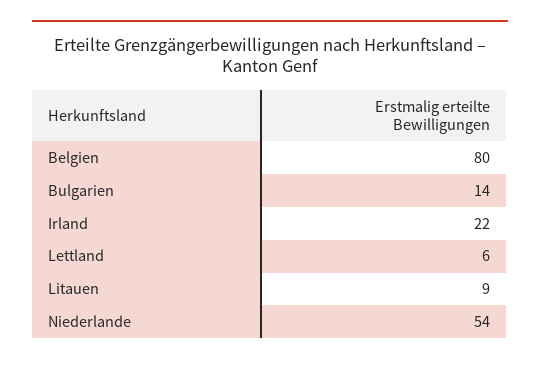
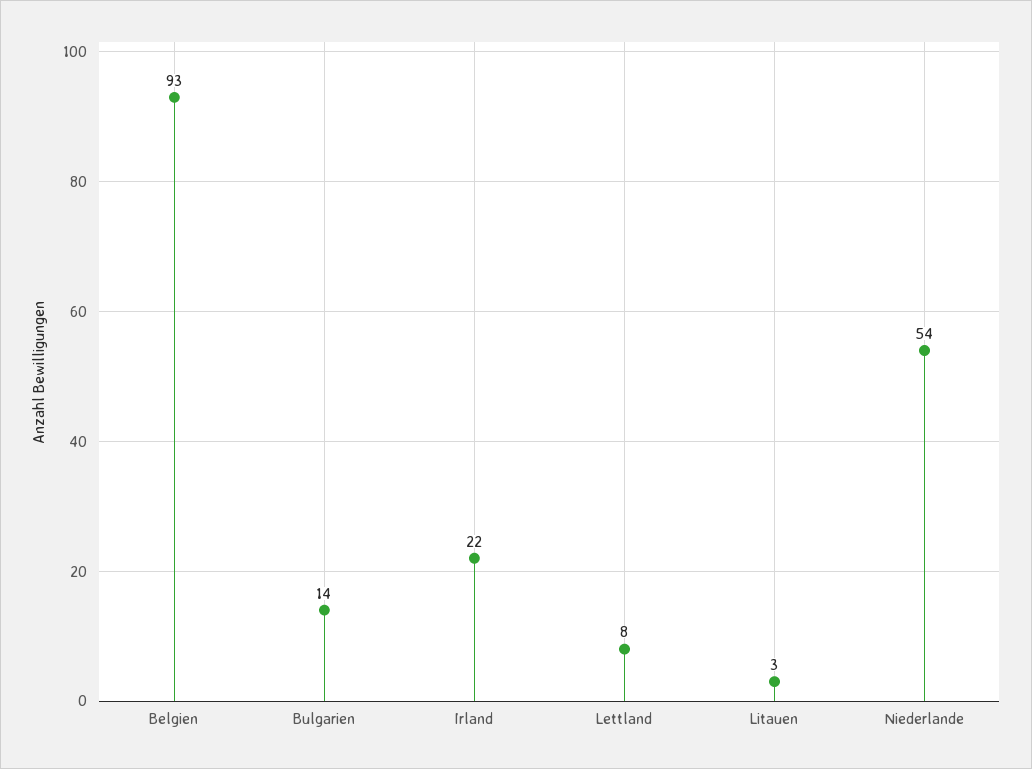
  {
-   "Belgien": 80,
+   "Belgien": 93,
    "Bulgarien": 14,
    "Irland": 22,
-   "Lettland": 6,
+   "Lettland": 8,
-   "Litauen": 9,
+   "Litauen": 3,
    "Niederlande": 54
  }

